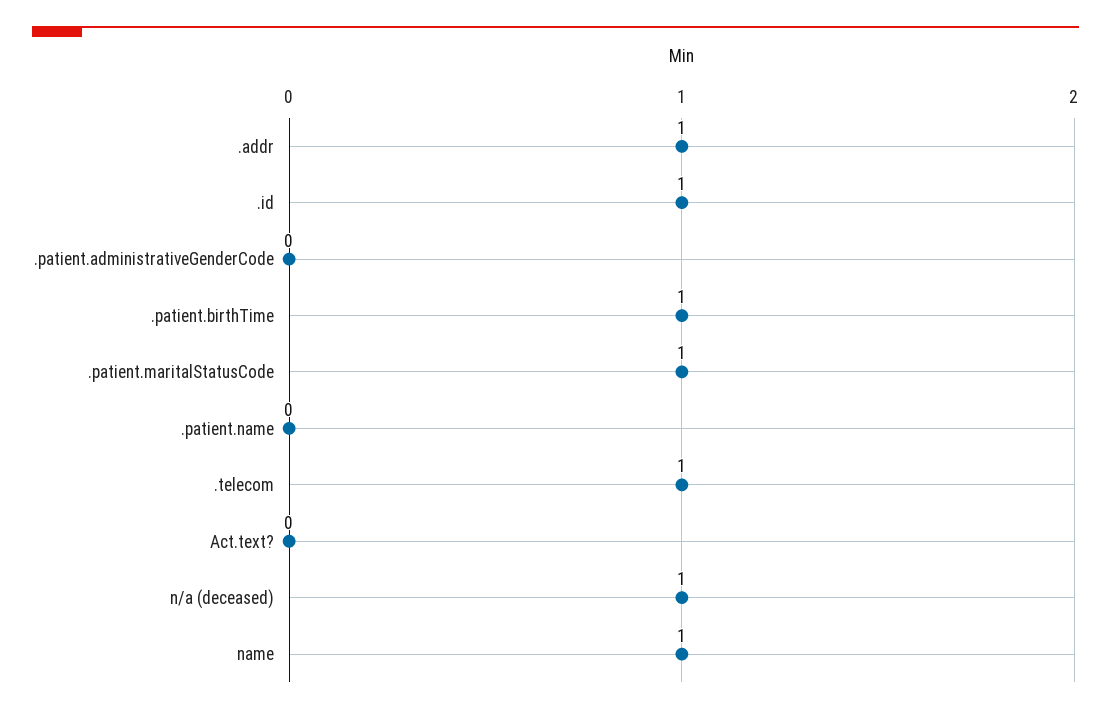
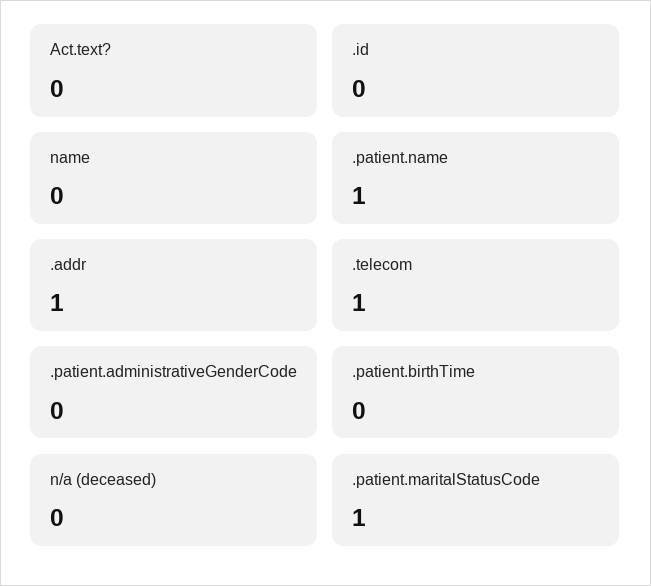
  {
    ".addr": 1,
-   ".id": 1,
+   ".id": 0,
    ".patient.administrativeGenderCode": 0,
-   ".patient.birthTime": 1,
+   ".patient.birthTime": 0,
    ".patient.maritalStatusCode": 1,
-   ".patient.name": 0,
+   ".patient.name": 1,
    ".telecom": 1,
    "Act.text?": 0,
-   "n/a (deceased)": 1,
+   "n/a (deceased)": 0,
-   "name": 1
+   "name": 0
  }

